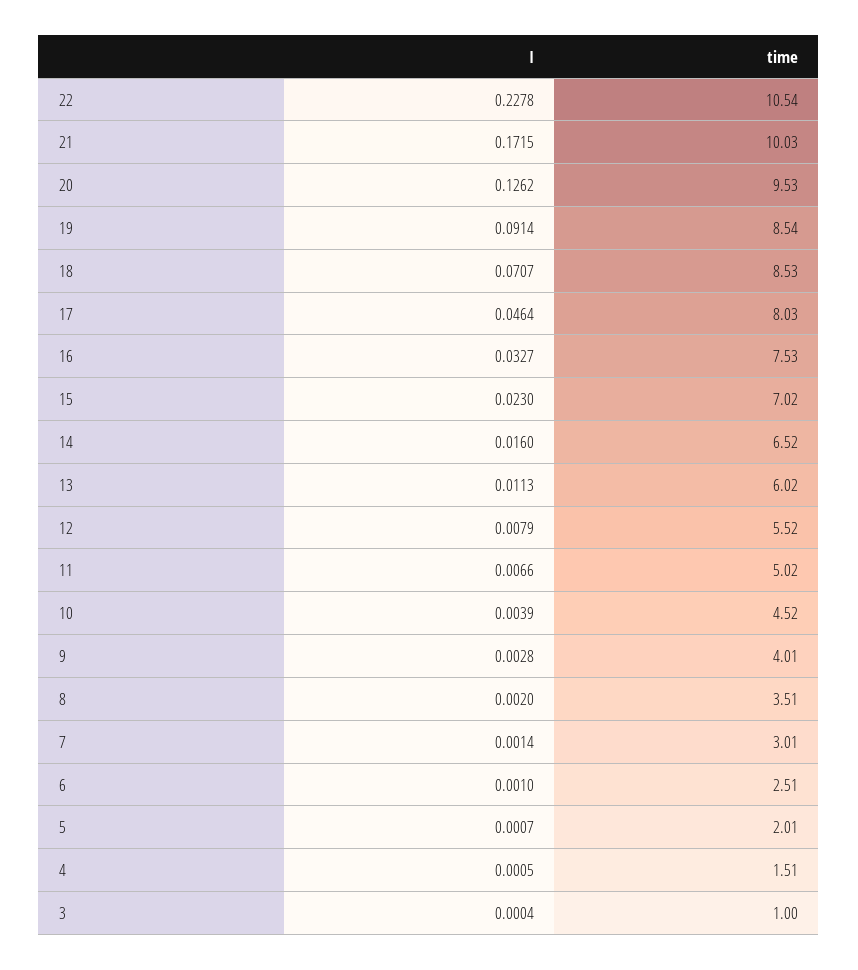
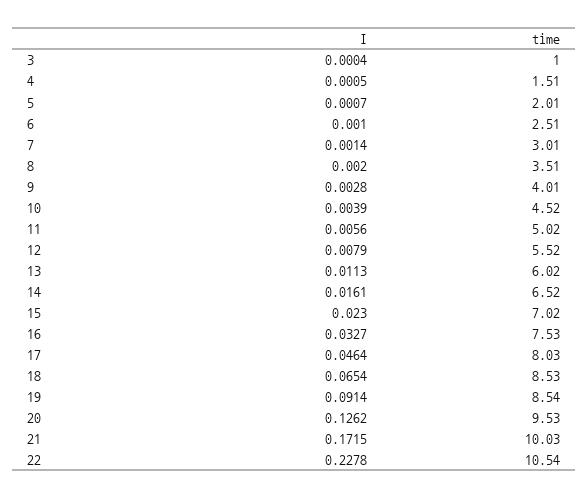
  {
    "I": {
      "22": 0.2278,
      "21": 0.1715,
      "20": 0.1262,
      "19": 0.0914,
-     "18": 0.0707,
+     "18": 0.0654,
      "17": 0.0464,
      "16": 0.0327,
      "15": 0.023,
-     "14": 0.016,
+     "14": 0.0161,
      "13": 0.0113,
      "12": 0.0079,
-     "11": 0.0066,
+     "11": 0.0056,
      "10": 0.0039,
      "9": 0.0028,
      "8": 0.002,
      "7": 0.0014,
      "6": 0.001,
      "5": 0.0007,
      "4": 0.0005,
      "3": 0.0004
    },
    "time": {
      "22": 10.54,
      "21": 10.03,
      "20": 9.53,
      "19": 8.54,
      "18": 8.53,
      "17": 8.03,
      "16": 7.53,
      "15": 7.02,
      "14": 6.52,
      "13": 6.02,
      "12": 5.52,
      "11": 5.02,
      "10": 4.52,
      "9": 4.01,
      "8": 3.51,
      "7": 3.01,
      "6": 2.51,
      "5": 2.01,
      "4": 1.51,
      "3": 1
    }
  }

